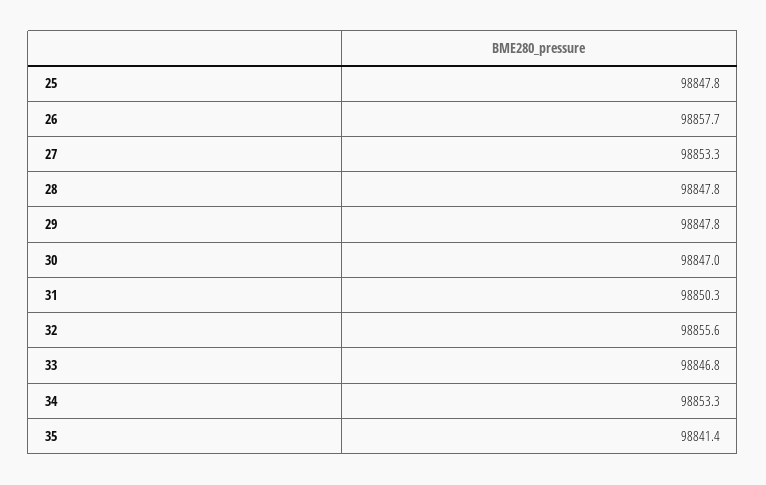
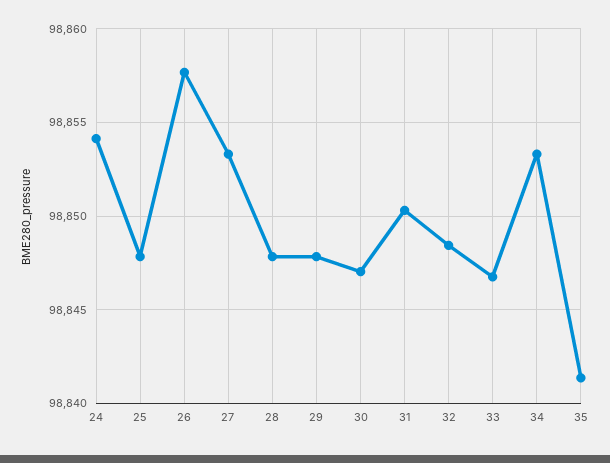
  {
    "25": 98847.8,
    "26": 98857.7,
    "27": 98853.3,
    "28": 98847.8,
    "29": 98847.8,
    "30": 98847,
    "31": 98850.3,
-   "32": 98855.6,
+   "32": 98848.5,
    "33": 98846.8,
    "34": 98853.3,
-   "35": 98841.4
+   "35": 98841.4,
+   "24": 98854
  }

